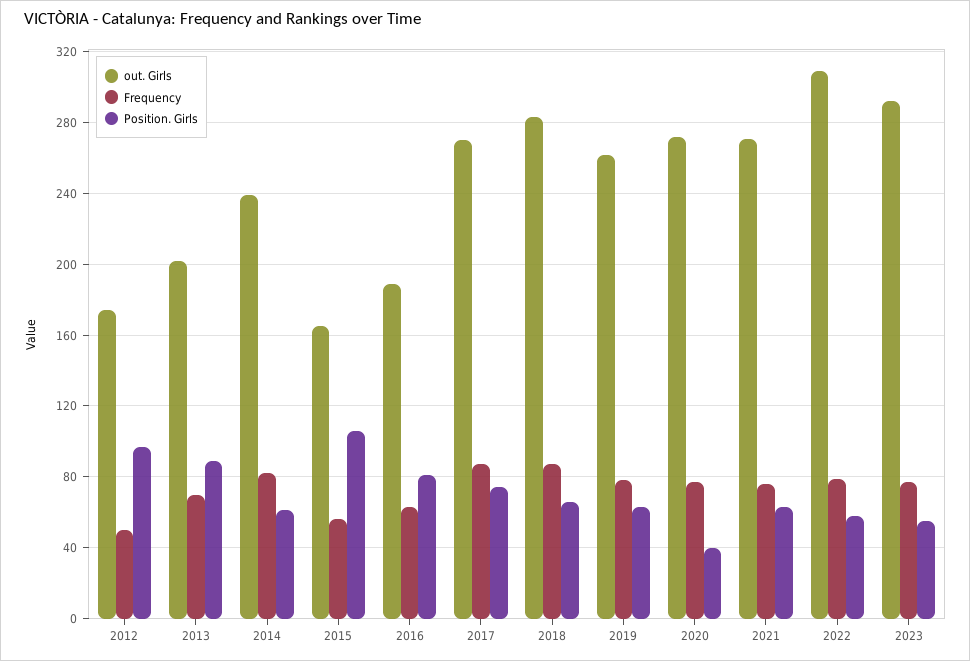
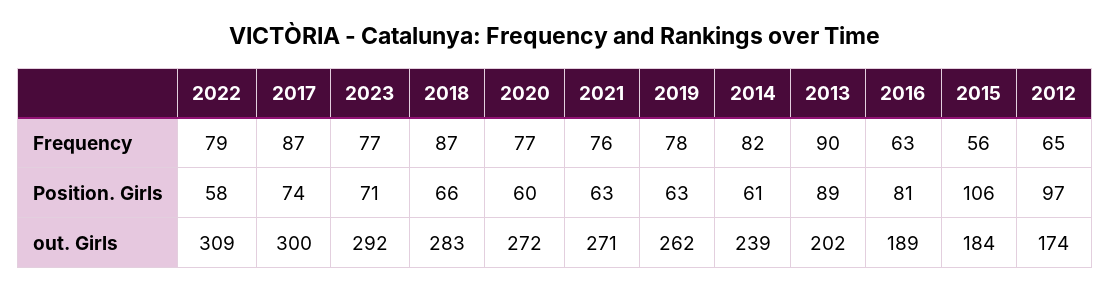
  {
    "out. Girls": {
      "2012": 174,
      "2013": 202,
      "2014": 239,
-     "2015": 165,
+     "2015": 184,
      "2016": 189,
-     "2017": 270,
+     "2017": 300,
      "2018": 283,
      "2019": 262,
      "2020": 272,
      "2021": 271,
      "2022": 309,
      "2023": 292
    },
    "Frequency": {
-     "2012": 50,
+     "2012": 65,
-     "2013": 70,
+     "2013": 90,
      "2014": 82,
      "2015": 56,
      "2016": 63,
      "2017": 87,
      "2018": 87,
      "2019": 78,
      "2020": 77,
      "2021": 76,
      "2022": 79,
      "2023": 77
    },
    "Position. Girls": {
      "2012": 97,
      "2013": 89,
      "2014": 61,
      "2015": 106,
      "2016": 81,
      "2017": 74,
      "2018": 66,
      "2019": 63,
-     "2020": 40,
+     "2020": 60,
      "2021": 63,
      "2022": 58,
-     "2023": 55
+     "2023": 71
    }
  }

